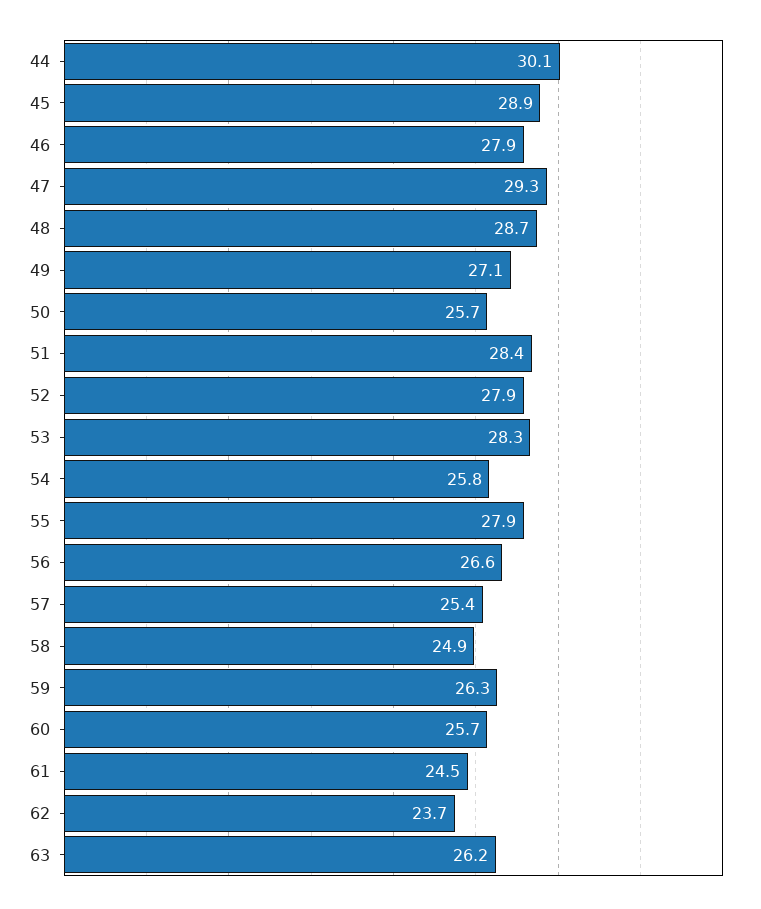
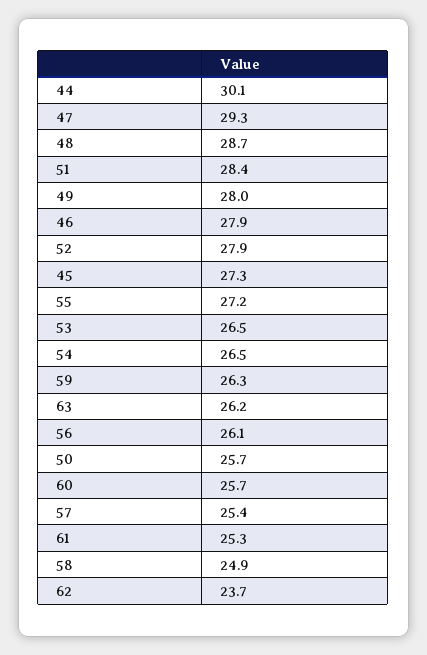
  {
    "44": 30.1,
-   "45": 28.9,
+   "45": 27.3,
    "46": 27.9,
    "47": 29.3,
    "48": 28.7,
-   "49": 27.1,
+   "49": 28,
    "50": 25.7,
    "51": 28.4,
    "52": 27.9,
-   "53": 28.3,
+   "53": 26.5,
-   "54": 25.8,
+   "54": 26.5,
-   "55": 27.9,
+   "55": 27.2,
-   "56": 26.6,
+   "56": 26.1,
    "57": 25.4,
    "58": 24.9,
    "59": 26.3,
    "60": 25.7,
-   "61": 24.5,
+   "61": 25.3,
    "62": 23.7,
    "63": 26.2
  }

